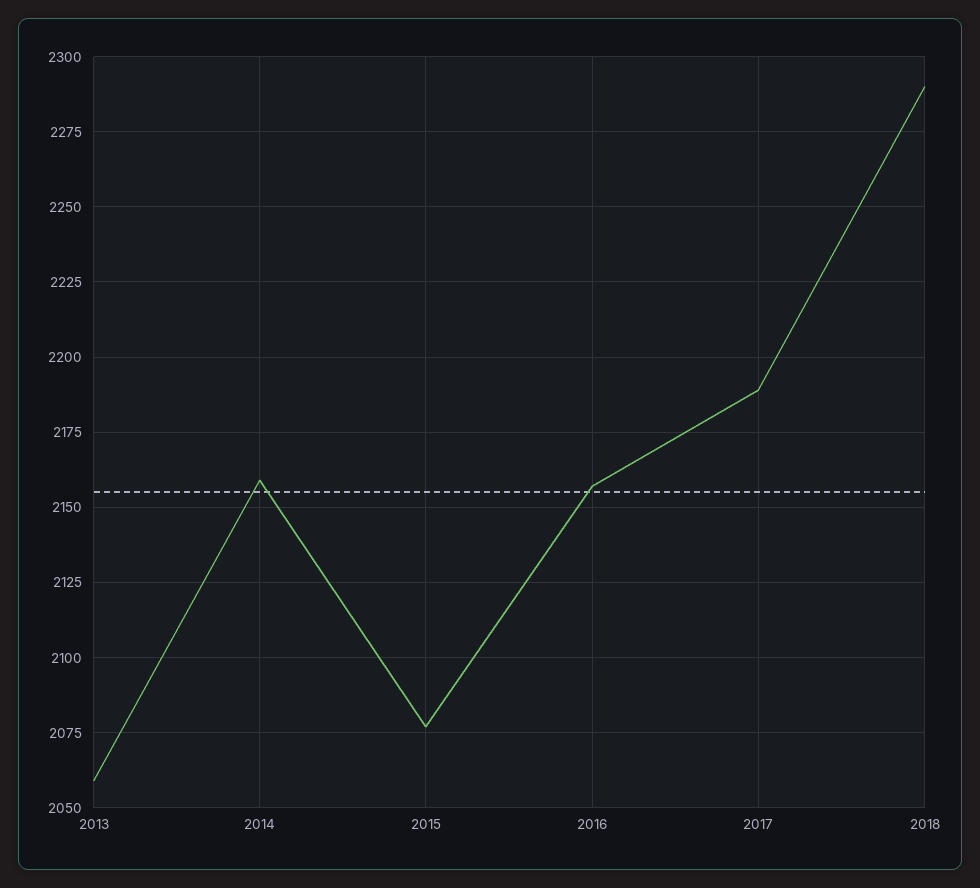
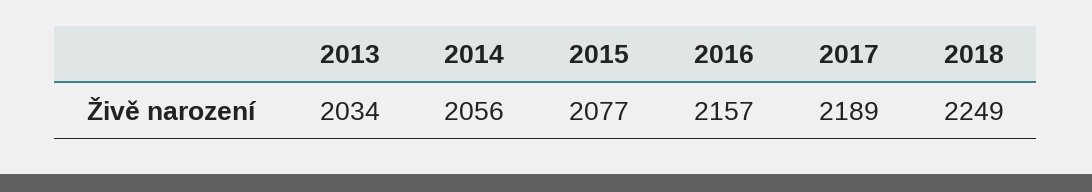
  {
-   "2013": 2060,
+   "2013": 2034,
-   "2014": 2160,
+   "2014": 2056,
    "2015": 2077,
    "2016": 2157,
    "2017": 2189,
-   "2018": 2290
+   "2018": 2249
  }

